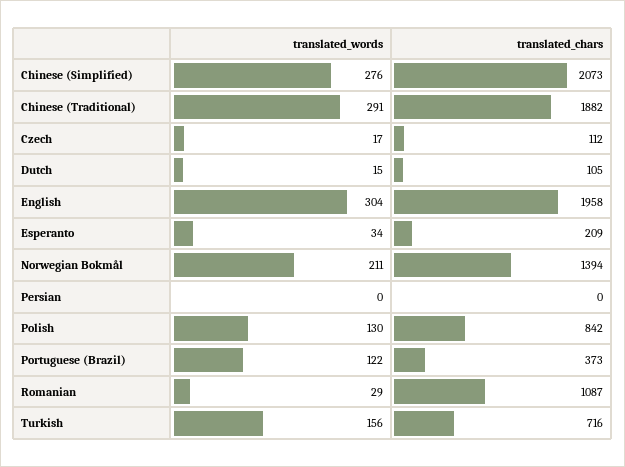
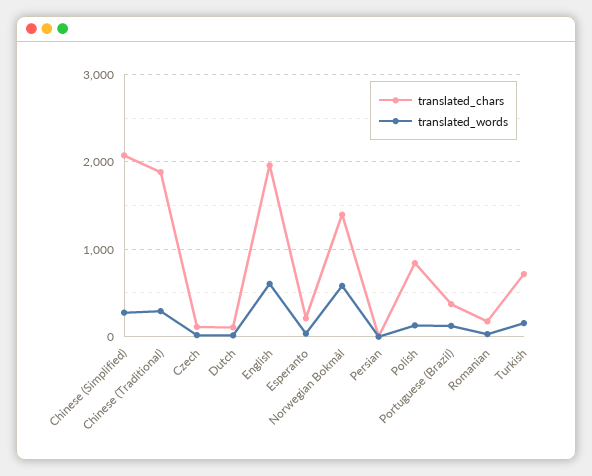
  {
    "translated_words": {
      "Chinese (Simplified)": 276,
      "Chinese (Traditional)": 291,
      "Czech": 17,
      "Dutch": 15,
-     "English": 304,
+     "English": 600,
      "Esperanto": 34,
-     "Norwegian Bokmål": 211,
+     "Norwegian Bokmål": 600,
      "Persian": 0,
      "Polish": 130,
      "Portuguese (Brazil)": 122,
      "Romanian": 29,
      "Turkish": 156
    },
    "translated_chars": {
      "Chinese (Simplified)": 2073,
      "Chinese (Traditional)": 1882,
      "Czech": 112,
      "Dutch": 105,
      "English": 1958,
      "Esperanto": 209,
      "Norwegian Bokmål": 1394,
      "Persian": 0,
      "Polish": 842,
      "Portuguese (Brazil)": 373,
-     "Romanian": 1087,
+     "Romanian": 200,
      "Turkish": 716
    }
  }

